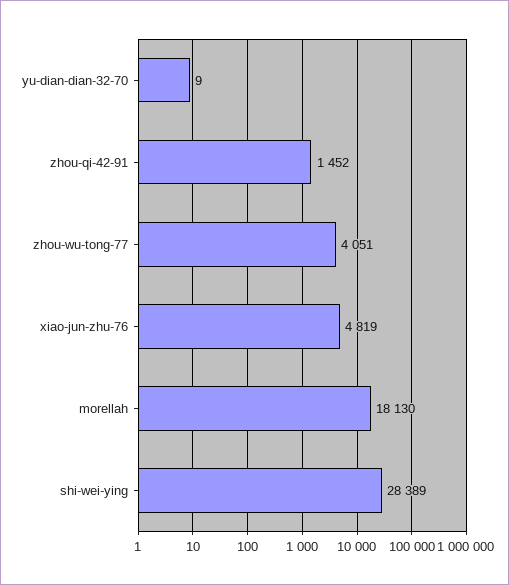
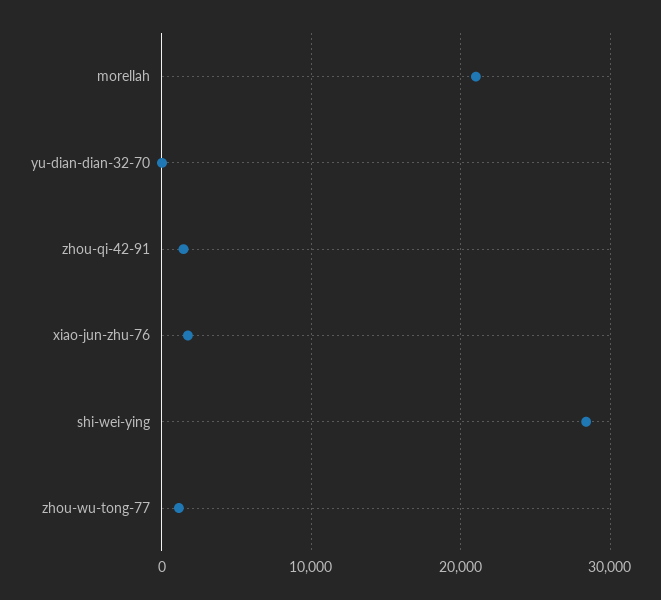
  {
    "yu-dian-dian-32-70": 9,
    "zhou-qi-42-91": 1452,
-   "zhou-wu-tong-77": 4051,
+   "zhou-wu-tong-77": 1000,
-   "xiao-jun-zhu-76": 4819,
+   "xiao-jun-zhu-76": 2000,
-   "morellah": 18130,
+   "morellah": 21000,
    "shi-wei-ying": 28389
  }

